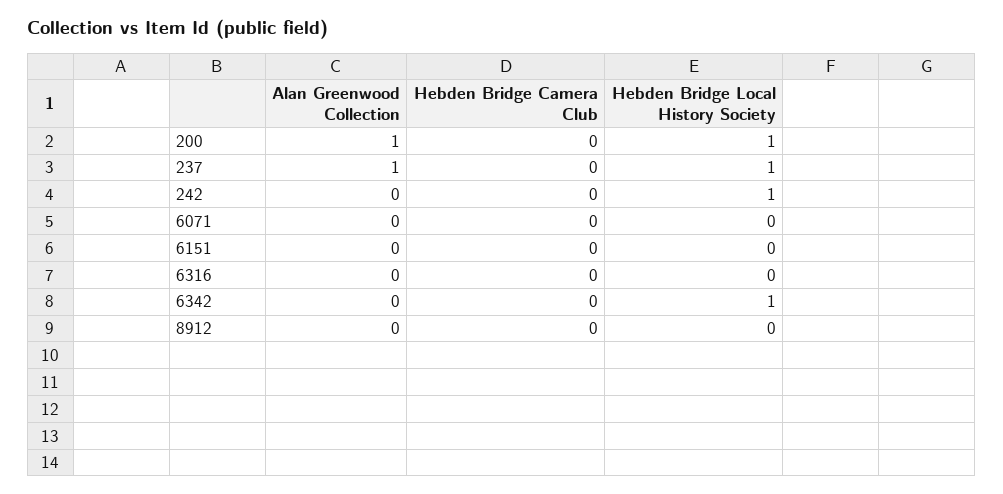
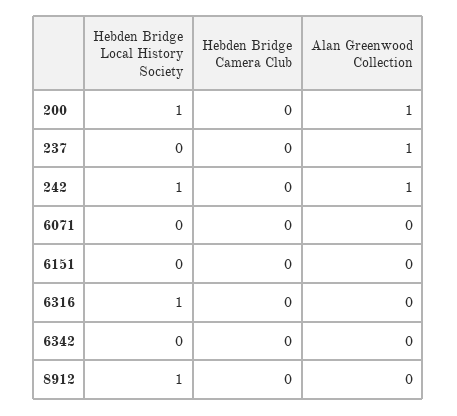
  {
    "Alan Greenwood Collection": {
      "200": 1,
      "237": 1,
-     "242": 0,
+     "242": 1,
      "6071": 0,
      "6151": 0,
      "6316": 0,
      "6342": 0,
      "8912": 0
    },
    "Hebden Bridge Camera Club": {
      "200": 0,
      "237": 0,
      "242": 0,
      "6071": 0,
      "6151": 0,
      "6316": 0,
      "6342": 0,
      "8912": 0
    },
    "Hebden Bridge Local History Society": {
      "200": 1,
-     "237": 1,
+     "237": 0,
      "242": 1,
      "6071": 0,
      "6151": 0,
-     "6316": 0,
+     "6316": 1,
-     "6342": 1,
+     "6342": 0,
-     "8912": 0
+     "8912": 1
    }
  }

